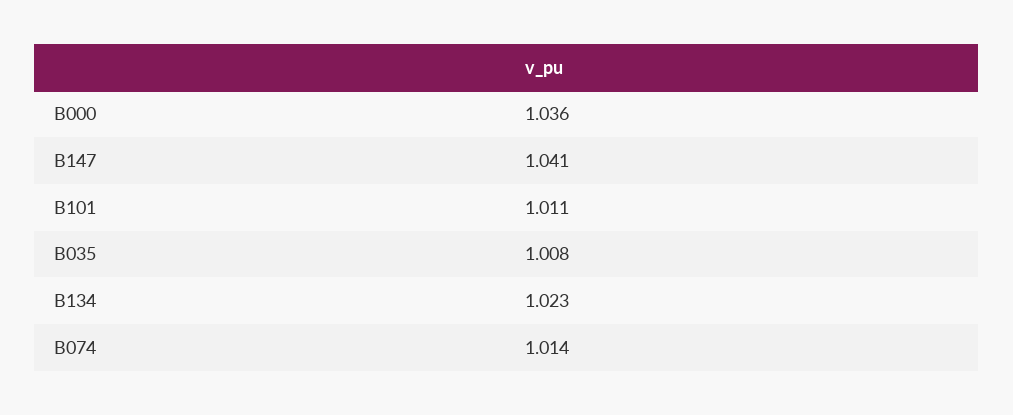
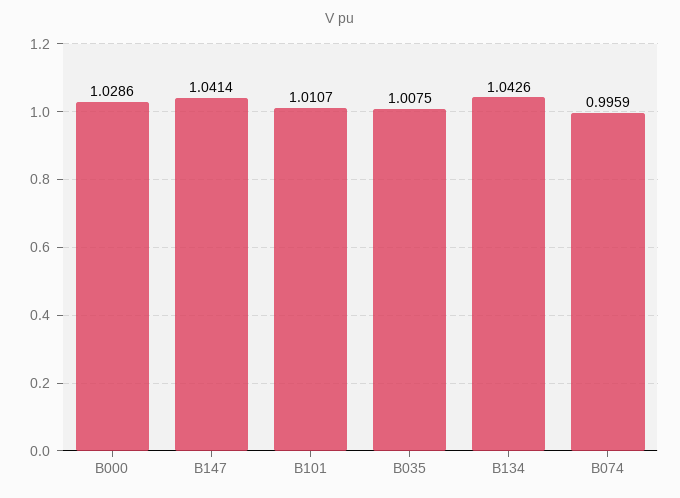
  {
-   "B000": 1.036,
+   "B000": 1.0286,
    "B147": 1.0414,
    "B101": 1.0107,
    "B035": 1.0075,
-   "B134": 1.023,
+   "B134": 1.0426,
-   "B074": 1.014
+   "B074": 0.9959
  }

